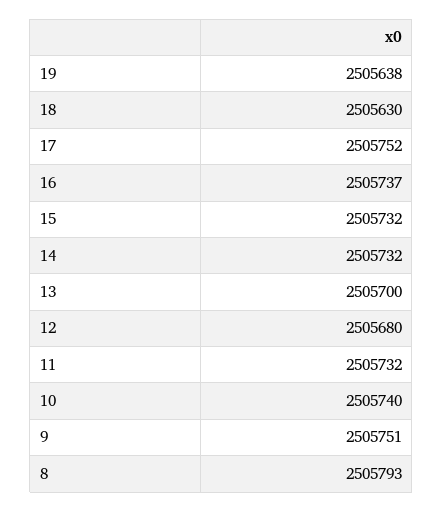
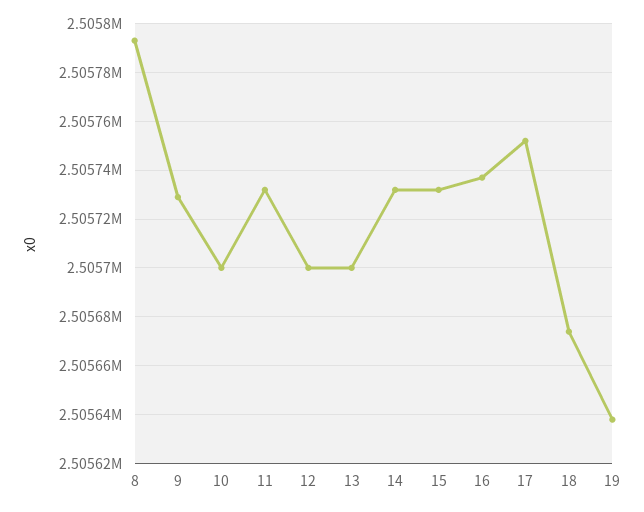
  {
    "19": 2505638,
-   "18": 2505630,
+   "18": 2505675,
    "17": 2505752,
    "16": 2505737,
    "15": 2505732,
    "14": 2505732,
    "13": 2505700,
-   "12": 2505680,
+   "12": 2505700,
    "11": 2505732,
-   "10": 2505740,
+   "10": 2505700,
-   "9": 2505751,
+   "9": 2505730,
    "8": 2505793
  }

